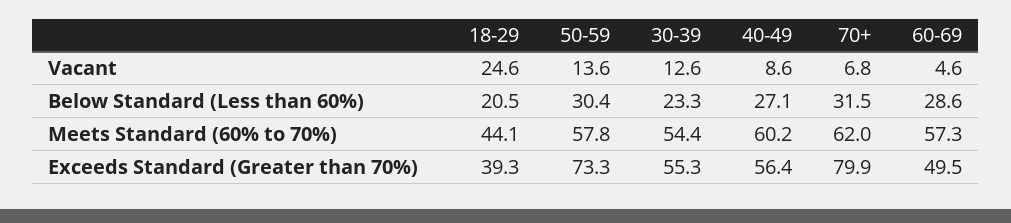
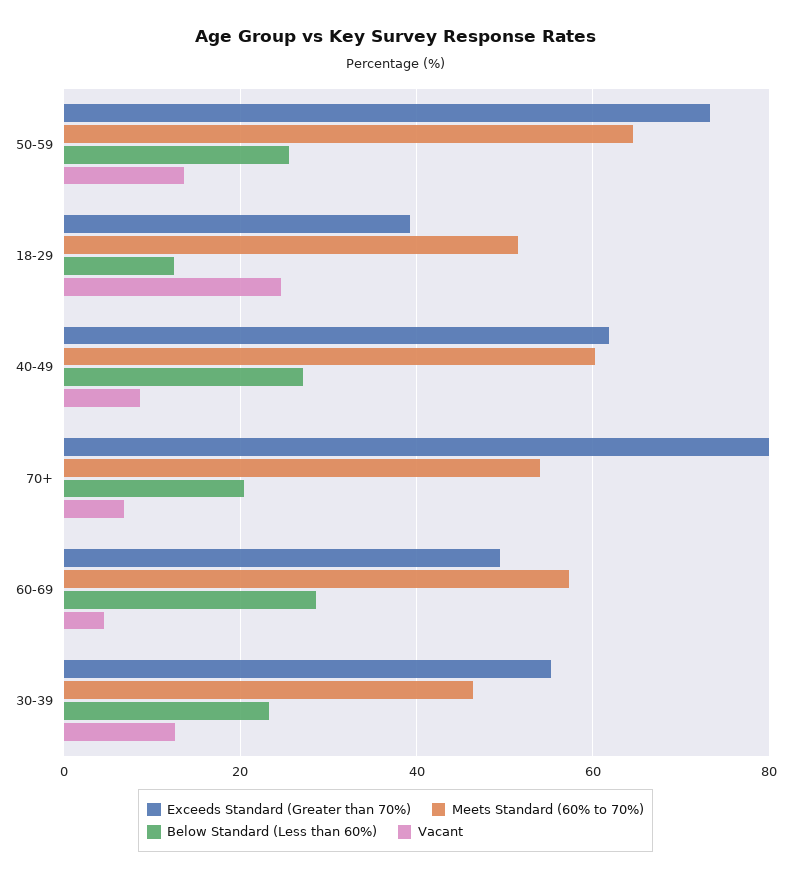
  {
    "Vacant": {
      "18-29": 24.6,
      "50-59": 13.6,
      "30-39": 12.6,
      "40-49": 8.6,
      "70+": 6.8,
      "60-69": 4.6
    },
    "Below Standard (Less than 60%)": {
-     "18-29": 20.5,
+     "18-29": 12,
-     "50-59": 30.4,
+     "50-59": 26,
      "30-39": 23.3,
      "40-49": 27.1,
-     "70+": 31.5,
+     "70+": 20,
      "60-69": 28.6
    },
    "Meets Standard (60% to 70%)": {
-     "18-29": 44.1,
+     "18-29": 52,
-     "50-59": 57.8,
+     "50-59": 64,
-     "30-39": 54.4,
+     "30-39": 46,
      "40-49": 60.2,
-     "70+": 62,
+     "70+": 54,
      "60-69": 57.3
    },
    "Exceeds Standard (Greater than 70%)": {
      "18-29": 39.3,
      "50-59": 73.3,
      "30-39": 55.3,
-     "40-49": 56.4,
+     "40-49": 62,
      "70+": 79.9,
      "60-69": 49.5
    }
  }

